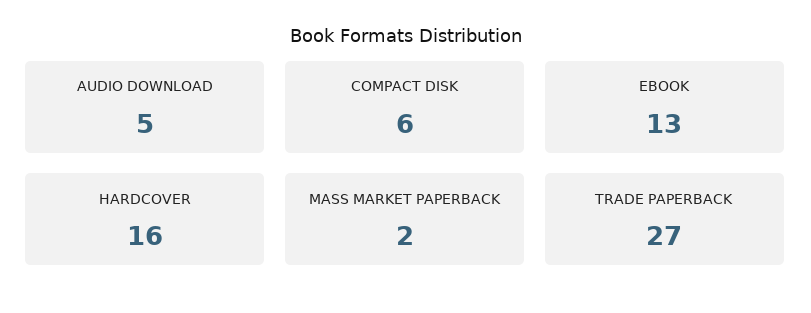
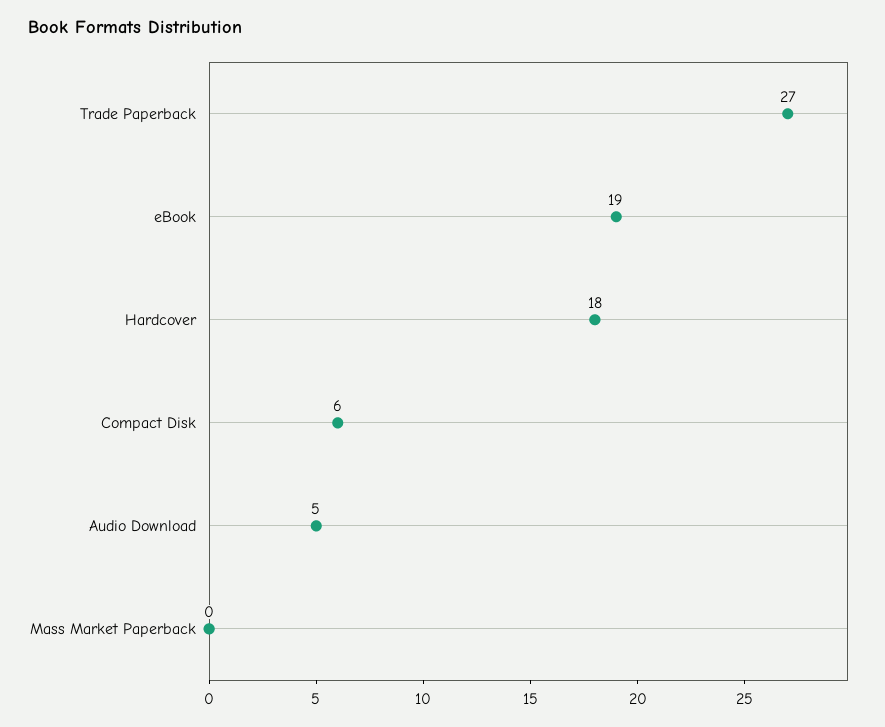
  {
    "AUDIO DOWNLOAD": 5,
    "COMPACT DISK": 6,
-   "EBOOK": 13,
+   "EBOOK": 19,
-   "HARDCOVER": 16,
+   "HARDCOVER": 18,
-   "MASS MARKET PAPERBACK": 2,
+   "MASS MARKET PAPERBACK": 0,
    "TRADE PAPERBACK": 27
  }

